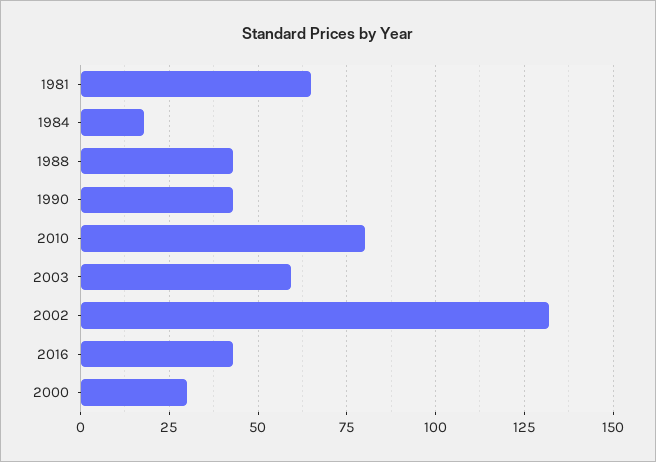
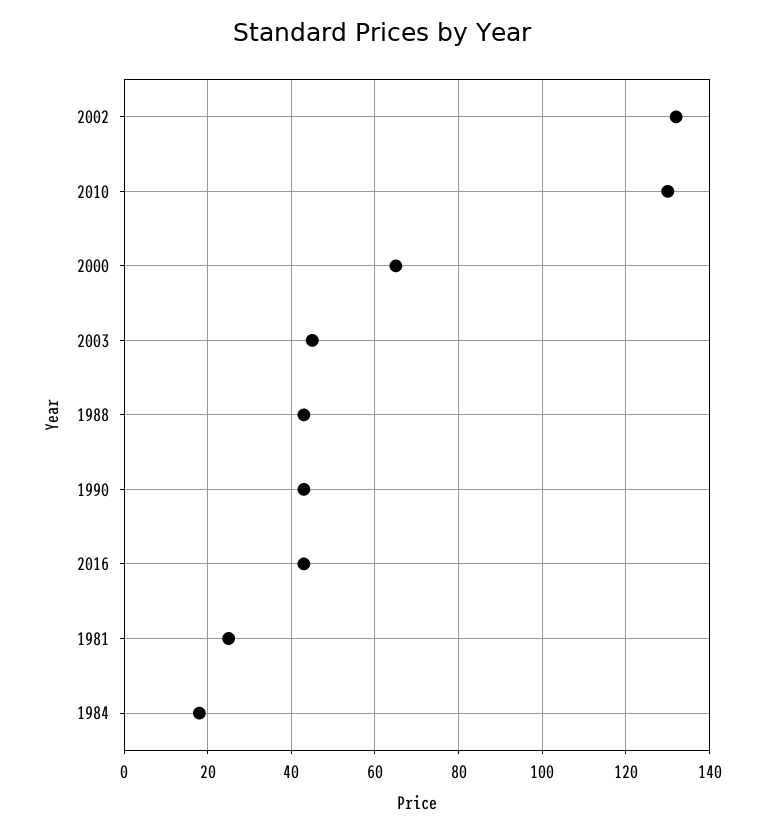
  {
-   "1981": 65,
+   "1981": 25,
    "1984": 17.5,
    "1988": 42.5,
    "1990": 42.5,
-   "2010": 80,
+   "2010": 130,
-   "2003": 60,
+   "2003": 45,
    "2002": 132.5,
    "2016": 42.5,
-   "2000": 30
+   "2000": 65
  }

